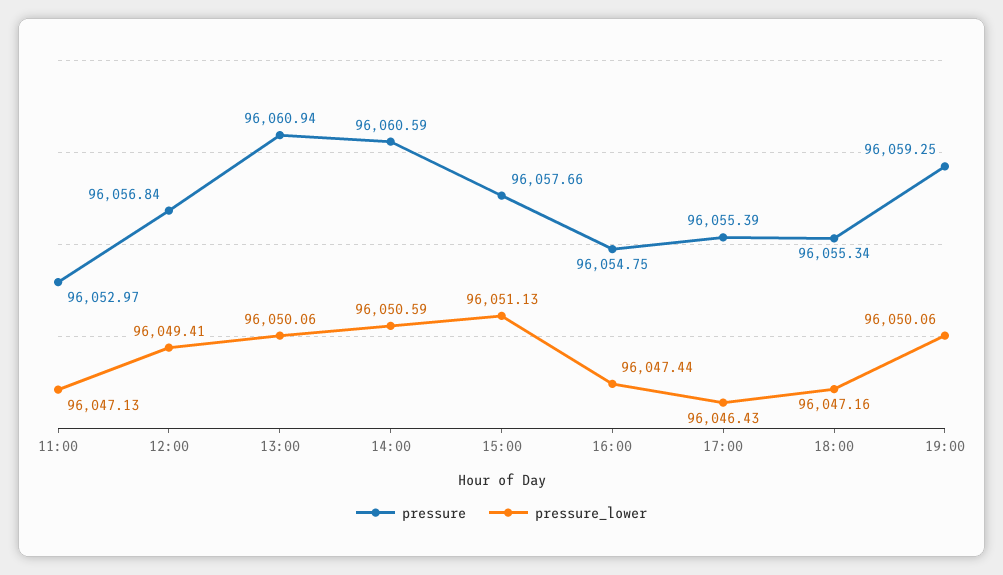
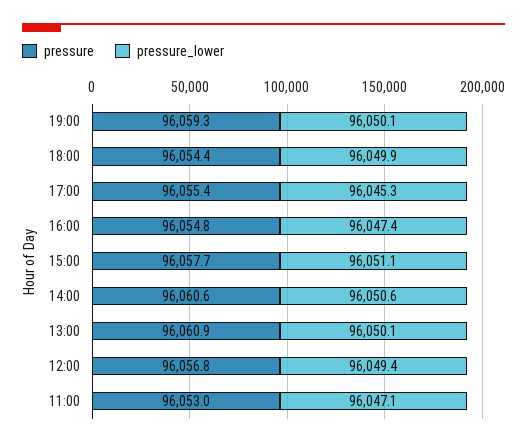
  {
    "pressure": {
      "11:00": 96052.97,
      "12:00": 96056.84,
      "13:00": 96060.94,
      "14:00": 96060.59,
      "15:00": 96057.66,
      "16:00": 96054.75,
      "17:00": 96055.39,
-     "18:00": 96055.34,
+     "18:00": 96054.4,
      "19:00": 96059.25
    },
    "pressure_lower": {
      "11:00": 96047.13,
      "12:00": 96049.41,
      "13:00": 96050.06,
      "14:00": 96050.59,
      "15:00": 96051.13,
      "16:00": 96047.44,
-     "17:00": 96046.43,
+     "17:00": 96045.3,
-     "18:00": 96047.16,
+     "18:00": 96049.9,
      "19:00": 96050.06
    }
  }

